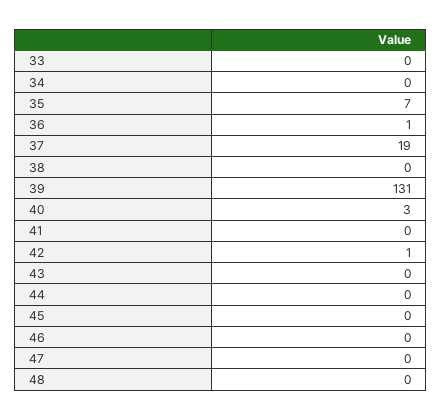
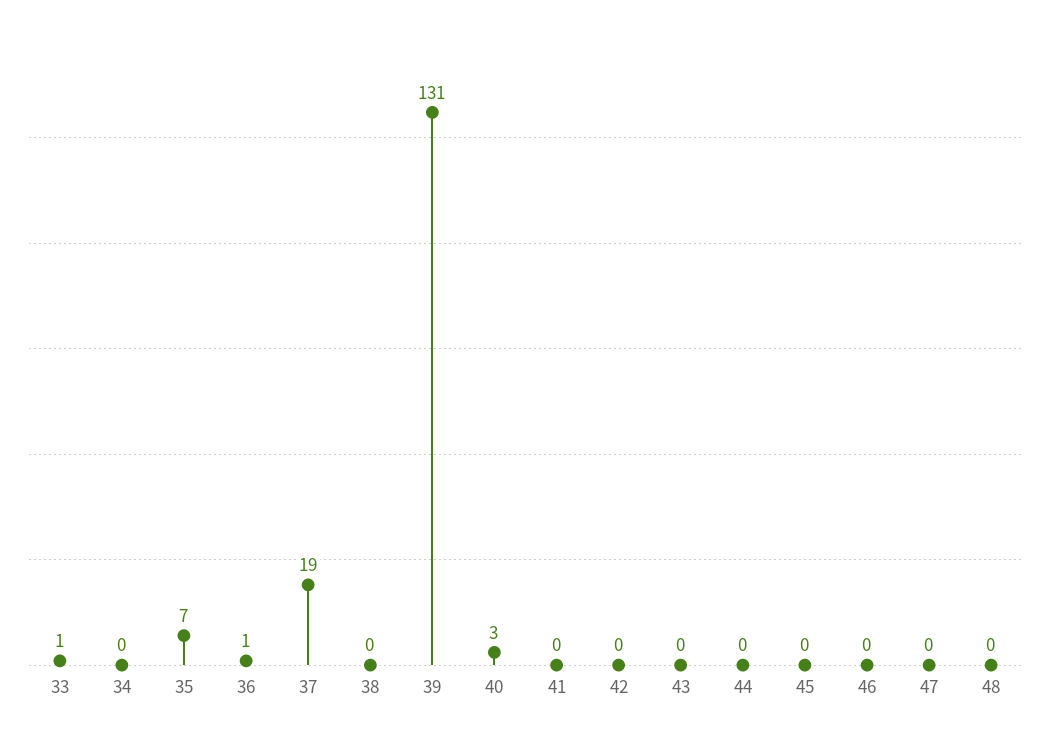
  {
-   "33": 0,
+   "33": 1,
    "34": 0,
    "35": 7,
    "36": 1,
    "37": 19,
    "38": 0,
    "39": 131,
    "40": 3,
    "41": 0,
-   "42": 1,
+   "42": 0,
    "43": 0,
    "44": 0,
    "45": 0,
    "46": 0,
    "47": 0,
    "48": 0
  }

